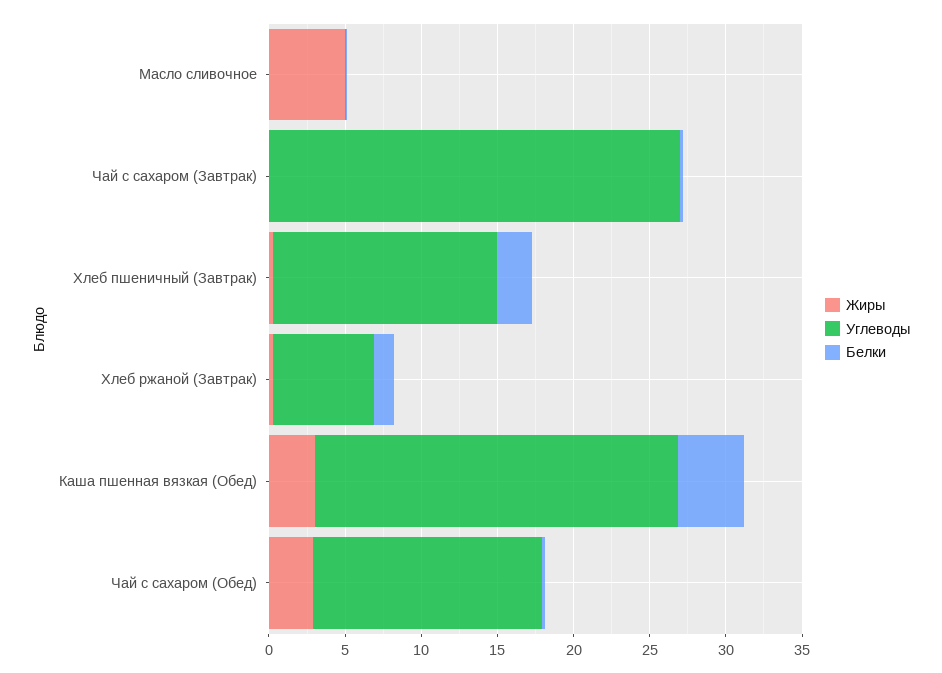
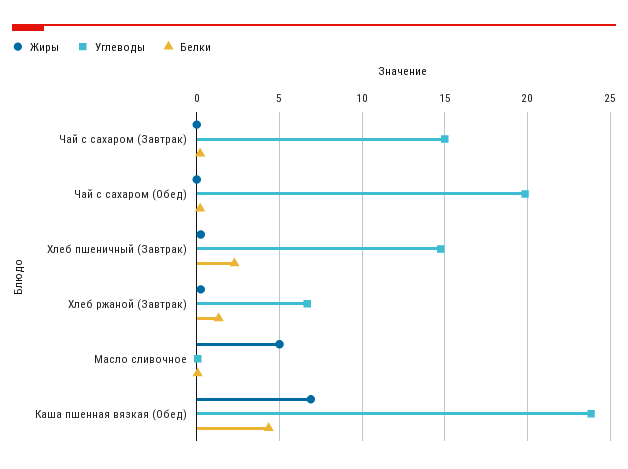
  {
    "Жиры": {
      "Масло сливочное": 5,
      "Чай с сахаром (Завтрак)": 0,
      "Хлеб пшеничный (Завтрак)": 0,
      "Хлеб ржаной (Завтрак)": 0,
-     "Каша пшенная вязкая (Обед)": 3,
+     "Каша пшенная вязкая (Обед)": 7,
-     "Чай с сахаром (Обед)": 3
+     "Чай с сахаром (Обед)": 0
    },
    "Углеводы": {
      "Масло сливочное": 0,
-     "Чай с сахаром (Завтрак)": 27,
+     "Чай с сахаром (Завтрак)": 15,
      "Хлеб пшеничный (Завтрак)": 15,
      "Хлеб ржаной (Завтрак)": 6.5,
      "Каша пшенная вязкая (Обед)": 24,
-     "Чай с сахаром (Обед)": 15
+     "Чай с сахаром (Обед)": 20
    },
    "Белки": {
      "Масло сливочное": 0,
      "Чай с сахаром (Завтрак)": 0,
      "Хлеб пшеничный (Завтрак)": 2.5,
      "Хлеб ржаной (Завтрак)": 1.5,
      "Каша пшенная вязкая (Обед)": 4.5,
      "Чай с сахаром (Обед)": 0
    }
  }

